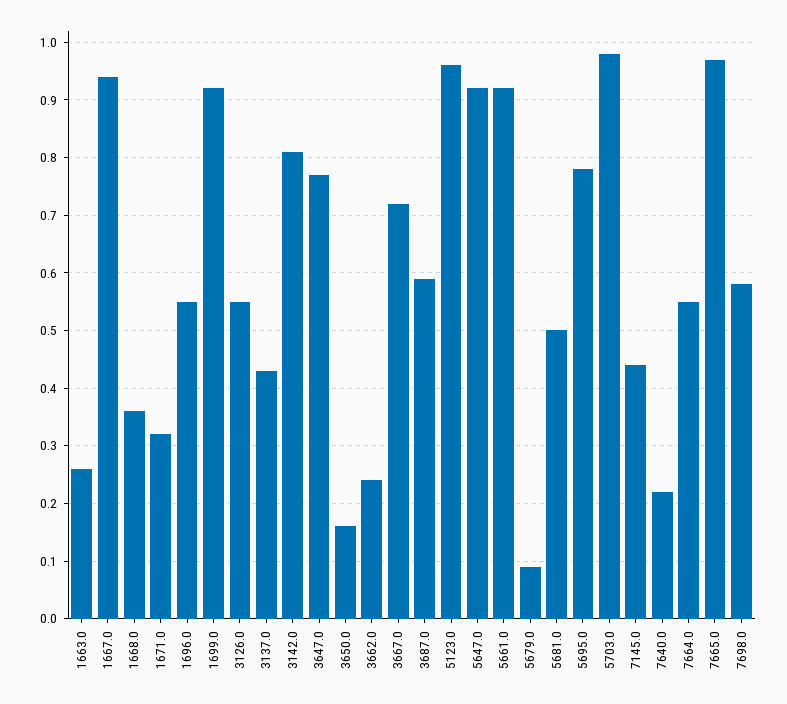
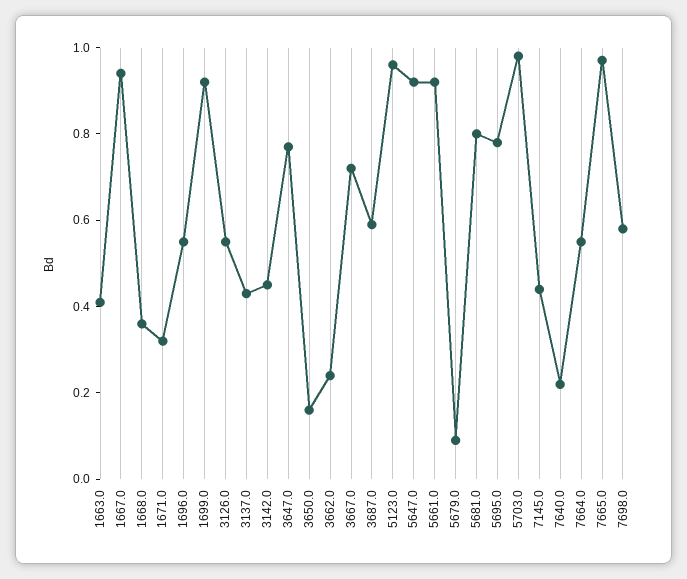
  {
-   "1663.0": 0.25,
+   "1663.0": 0.4,
    "1667.0": 0.95,
    "1668.0": 0.35,
    "1671.0": 0.3,
    "1696.0": 0.55,
    "1699.0": 0.9,
    "3126.0": 0.55,
    "3137.0": 0.45,
-   "3142.0": 0.8,
+   "3142.0": 0.45,
    "3647.0": 0.75,
    "3650.0": 0.15,
    "3662.0": 0.25,
    "3667.0": 0.7,
    "3687.0": 0.6,
    "5123.0": 0.95,
    "5647.0": 0.9,
    "5661.0": 0.9,
    "5679.0": 0.1,
-   "5681.0": 0.5,
+   "5681.0": 0.8,
    "5695.0": 0.8,
    "5703.0": 1,
    "7145.0": 0.45,
    "7640.0": 0.2,
    "7664.0": 0.55,
    "7665.0": 0.95,
    "7698.0": 0.6
  }

